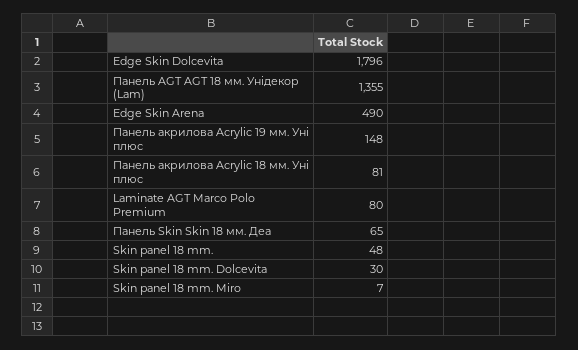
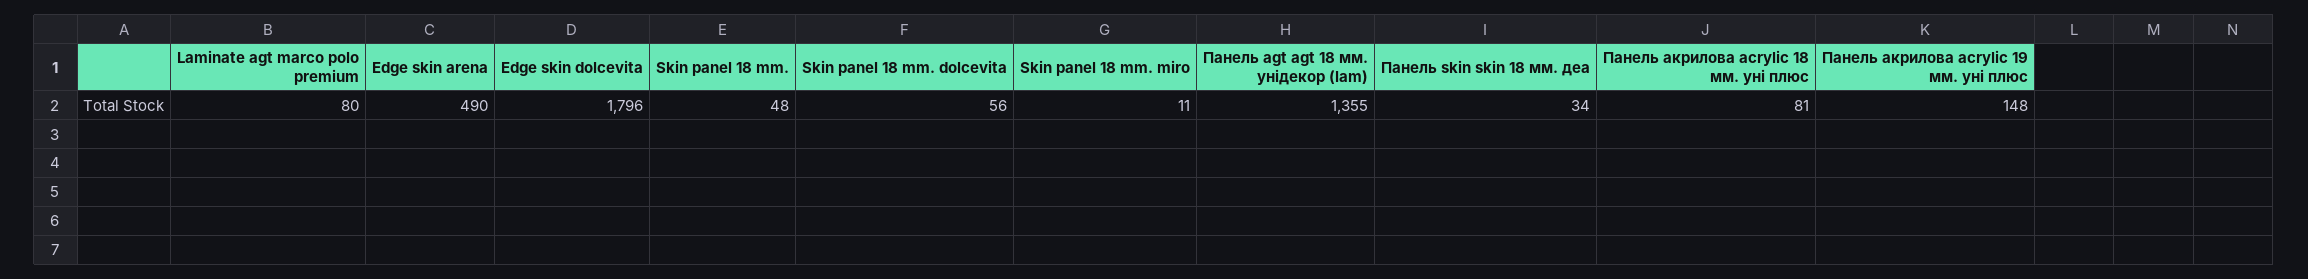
  {
    "Edge Skin Dolcevita": 1796,
    "Панель AGT AGT 18 мм. Унідекор (Lam)": 1355,
    "Edge Skin Arena": 490,
    "Панель акрилова Acrylic 19 мм. Уні плюс": 148,
    "Панель акрилова Acrylic 18 мм. Уні плюс": 81,
    "Laminate AGT Marco Polo Premium": 80,
-   "Панель Skin Skin 18 мм. Деа": 65,
+   "Панель Skin Skin 18 мм. Деа": 34,
    "Skin panel 18 mm.": 48,
-   "Skin panel 18 mm. Dolcevita": 30,
+   "Skin panel 18 mm. Dolcevita": 56,
-   "Skin panel 18 mm. Miro": 7
+   "Skin panel 18 mm. Miro": 11
  }

